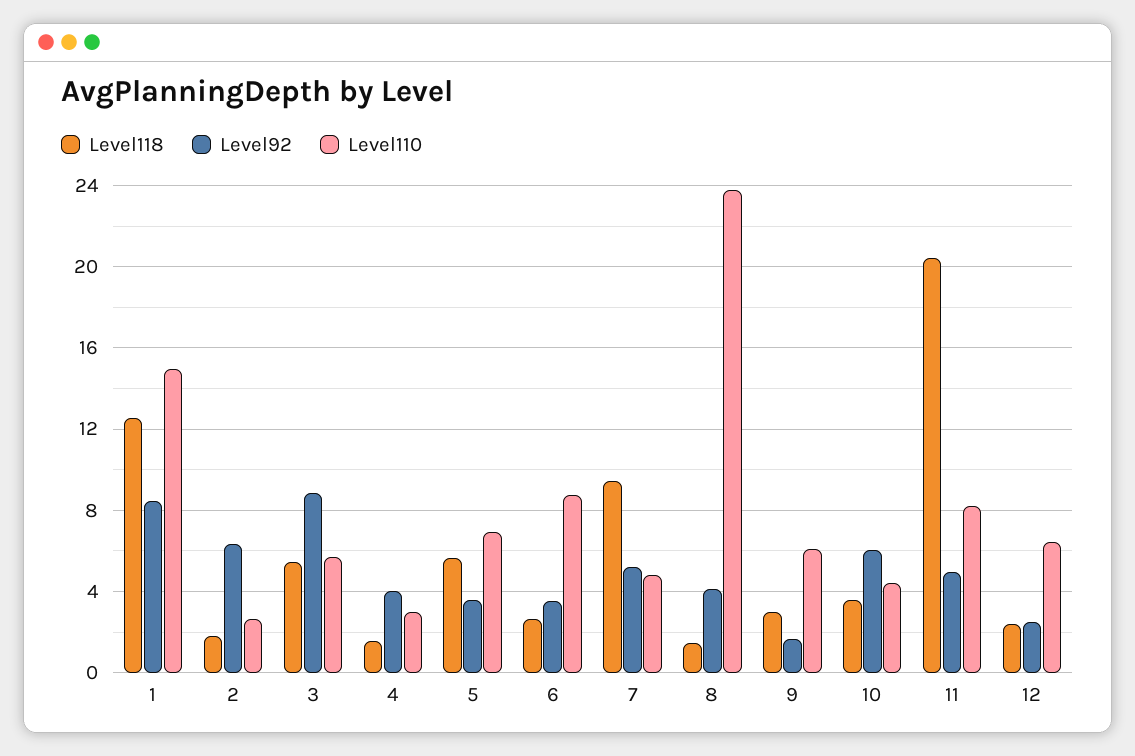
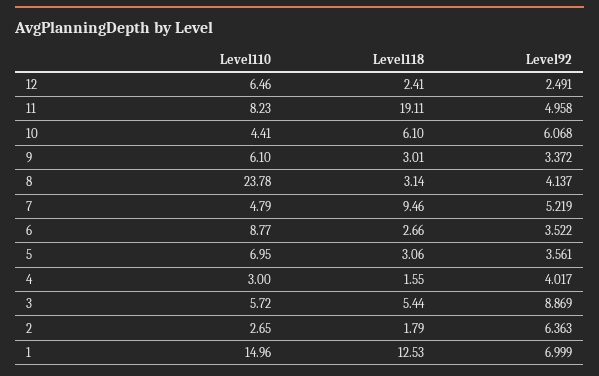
  {
    "Level118": {
      "1": 12.53,
      "2": 1.79,
      "3": 5.44,
      "4": 1.55,
-     "5": 5.5,
+     "5": 3.06,
      "6": 2.66,
      "7": 9.46,
-     "8": 1.5,
+     "8": 3.14,
      "9": 3.01,
-     "10": 3.5,
+     "10": 6.1,
-     "11": 20.5,
+     "11": 19.11,
      "12": 2.41
    },
    "Level92": {
-     "1": 8.5,
+     "1": 6.999,
      "2": 6.363,
      "3": 8.869,
      "4": 4.017,
      "5": 3.561,
      "6": 3.522,
      "7": 5.219,
      "8": 4.137,
-     "9": 1.5,
+     "9": 3.372,
      "10": 6.068,
      "11": 4.958,
      "12": 2.491
    },
    "Level110": {
      "1": 14.96,
      "2": 2.65,
      "3": 5.72,
      "4": 3,
      "5": 6.95,
      "6": 8.77,
      "7": 4.79,
      "8": 23.78,
      "9": 6.1,
      "10": 4.41,
      "11": 8.23,
      "12": 6.46
    }
  }

